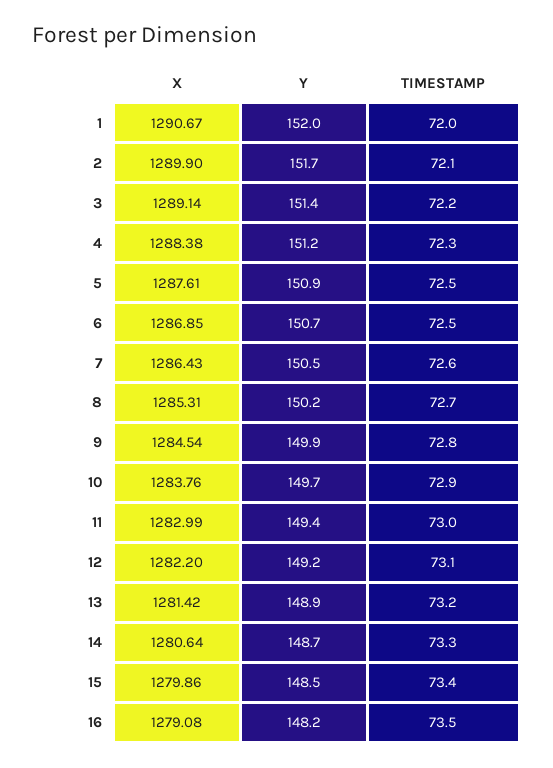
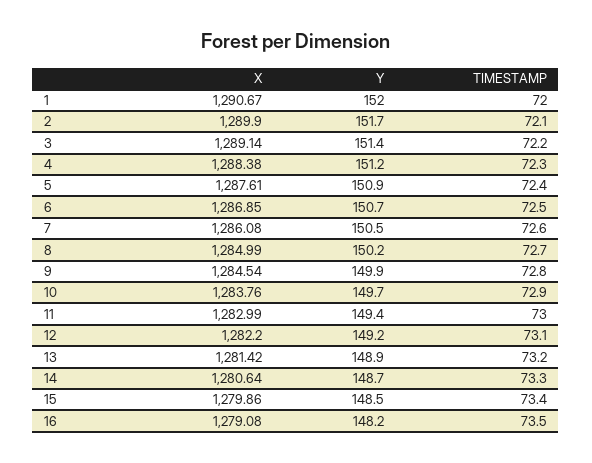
  {
    "X": {
      "1": 1290.67,
      "2": 1289.9,
      "3": 1289.14,
      "4": 1288.38,
      "5": 1287.61,
      "6": 1286.85,
-     "7": 1286.43,
+     "7": 1286.08,
-     "8": 1285.31,
+     "8": 1284.99,
      "9": 1284.54,
      "10": 1283.76,
      "11": 1282.99,
      "12": 1282.2,
      "13": 1281.42,
      "14": 1280.64,
      "15": 1279.86,
      "16": 1279.08
    },
    "Y": {
      "1": 152,
      "2": 151.7,
      "3": 151.4,
      "4": 151.2,
      "5": 150.9,
      "6": 150.7,
      "7": 150.5,
      "8": 150.2,
      "9": 149.9,
      "10": 149.7,
      "11": 149.4,
      "12": 149.2,
      "13": 148.9,
      "14": 148.7,
      "15": 148.5,
      "16": 148.2
    },
    "TIMESTAMP": {
      "1": 72,
      "2": 72.1,
      "3": 72.2,
      "4": 72.3,
-     "5": 72.5,
+     "5": 72.4,
      "6": 72.5,
      "7": 72.6,
      "8": 72.7,
      "9": 72.8,
      "10": 72.9,
      "11": 73,
      "12": 73.1,
      "13": 73.2,
      "14": 73.3,
      "15": 73.4,
      "16": 73.5
    }
  }

